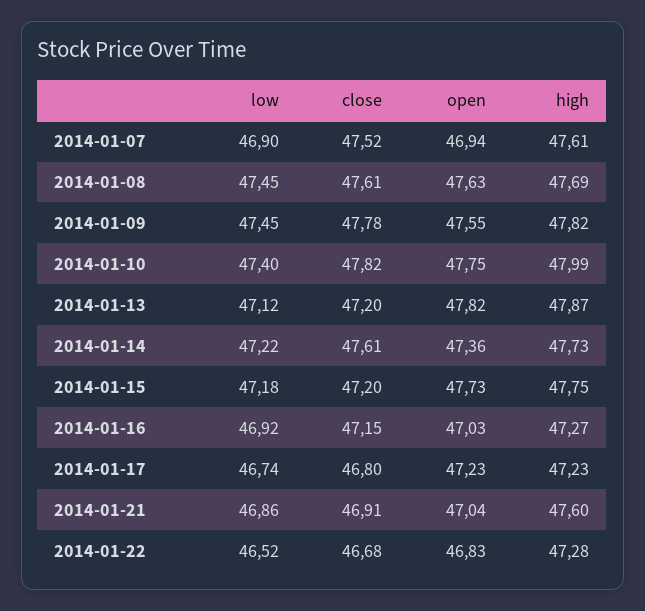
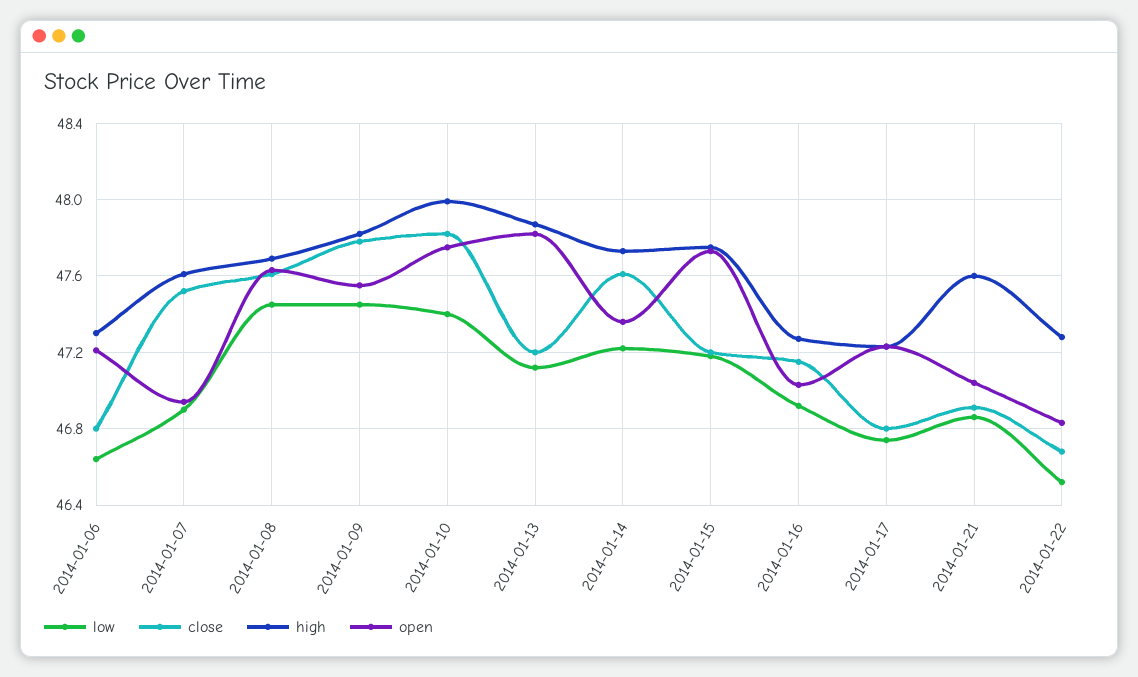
  {
    "low": {
      "2014-01-07": 46.9,
      "2014-01-08": 47.45,
      "2014-01-09": 47.45,
      "2014-01-10": 47.4,
      "2014-01-13": 47.12,
      "2014-01-14": 47.22,
      "2014-01-15": 47.18,
      "2014-01-16": 46.92,
      "2014-01-17": 46.74,
      "2014-01-21": 46.86,
-     "2014-01-22": 46.52
+     "2014-01-22": 46.52,
+     "2014-01-06": 46.65
    },
    "close": {
      "2014-01-07": 47.52,
      "2014-01-08": 47.61,
      "2014-01-09": 47.78,
      "2014-01-10": 47.82,
      "2014-01-13": 47.2,
      "2014-01-14": 47.61,
      "2014-01-15": 47.2,
      "2014-01-16": 47.15,
      "2014-01-17": 46.8,
      "2014-01-21": 46.91,
-     "2014-01-22": 46.68
+     "2014-01-22": 46.68,
+     "2014-01-06": 46.8
    },
    "open": {
      "2014-01-07": 46.94,
      "2014-01-08": 47.63,
      "2014-01-09": 47.55,
      "2014-01-10": 47.75,
      "2014-01-13": 47.82,
      "2014-01-14": 47.36,
      "2014-01-15": 47.73,
      "2014-01-16": 47.03,
      "2014-01-17": 47.23,
      "2014-01-21": 47.04,
-     "2014-01-22": 46.83
+     "2014-01-22": 46.83,
+     "2014-01-06": 47.2
    },
    "high": {
      "2014-01-07": 47.61,
      "2014-01-08": 47.69,
      "2014-01-09": 47.82,
      "2014-01-10": 47.99,
      "2014-01-13": 47.87,
      "2014-01-14": 47.73,
      "2014-01-15": 47.75,
      "2014-01-16": 47.27,
      "2014-01-17": 47.23,
      "2014-01-21": 47.6,
-     "2014-01-22": 47.28
+     "2014-01-22": 47.28,
+     "2014-01-06": 47.3
    }
  }

